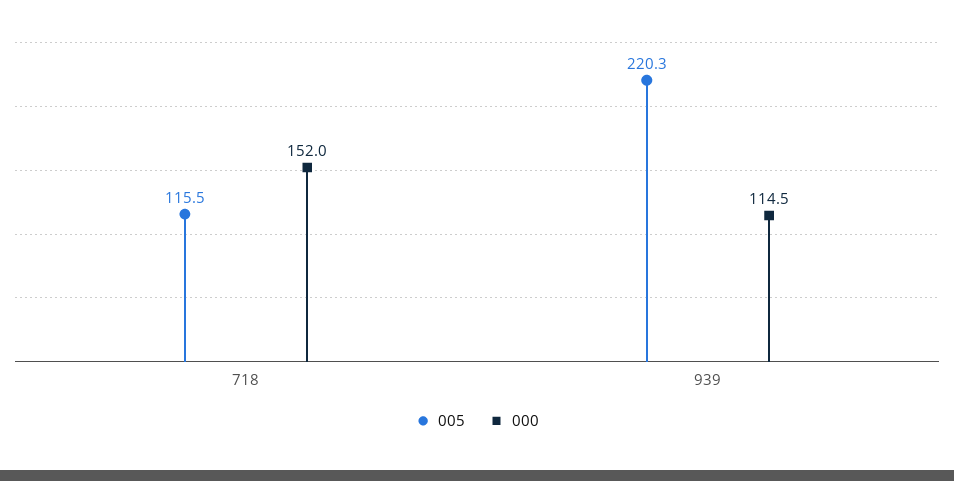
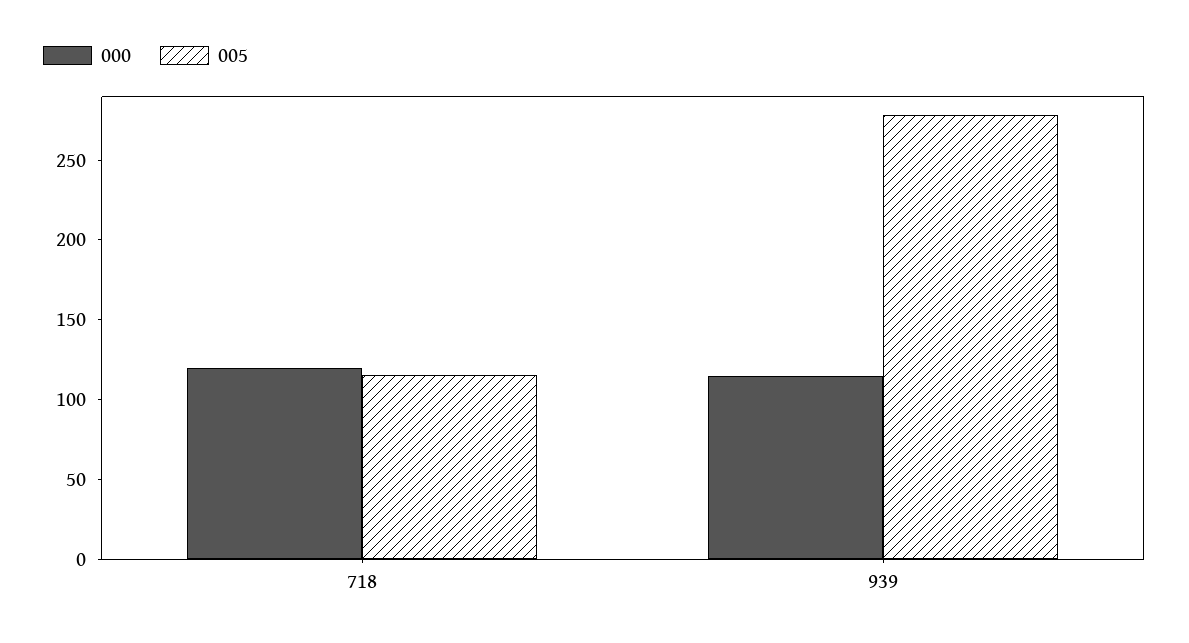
  {
    "005": {
      "718": 115.5,
-     "939": 220.3
+     "939": 280
    },
    "000": {
-     "718": 152,
+     "718": 120,
      "939": 114.5
    }
  }

